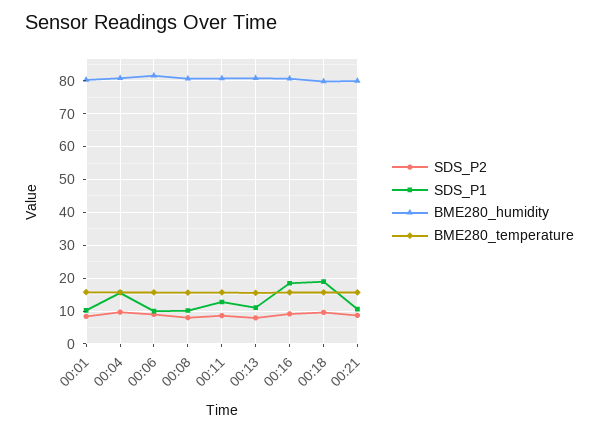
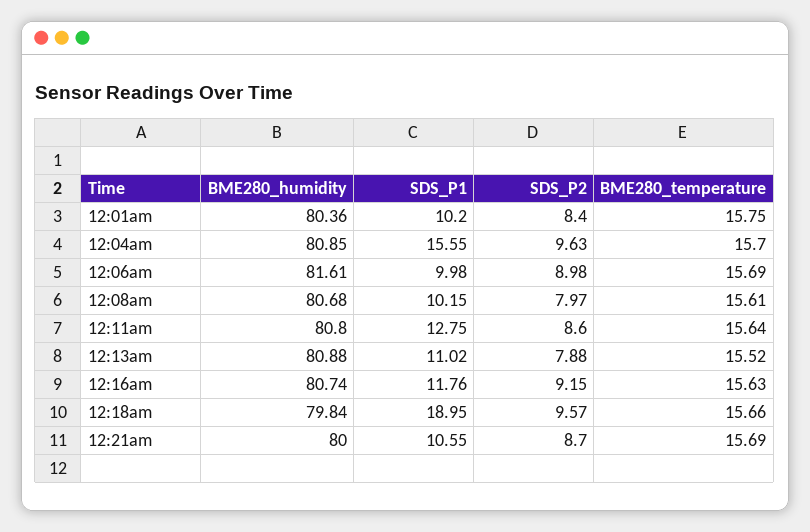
  {
    "SDS_P2": {
      "00:01": 8.4,
      "00:04": 9.63,
      "00:06": 8.98,
      "00:08": 7.97,
      "00:11": 8.6,
      "00:13": 7.88,
      "00:16": 9.15,
      "00:18": 9.57,
      "00:21": 8.7
    },
    "SDS_P1": {
      "00:01": 10.2,
      "00:04": 15.55,
      "00:06": 9.98,
      "00:08": 10.15,
      "00:11": 12.75,
      "00:13": 11.02,
-     "00:16": 18,
+     "00:16": 11.76,
      "00:18": 18.95,
      "00:21": 10.55
    },
    "BME280_humidity": {
      "00:01": 80.36,
      "00:04": 80.85,
      "00:06": 81.61,
      "00:08": 80.68,
      "00:11": 80.8,
      "00:13": 80.88,
      "00:16": 80.74,
      "00:18": 79.84,
      "00:21": 80
    },
    "BME280_temperature": {
      "00:01": 15.75,
      "00:04": 15.7,
      "00:06": 15.69,
      "00:08": 15.61,
      "00:11": 15.64,
      "00:13": 15.52,
      "00:16": 15.63,
      "00:18": 15.66,
      "00:21": 15.69
    }
  }

